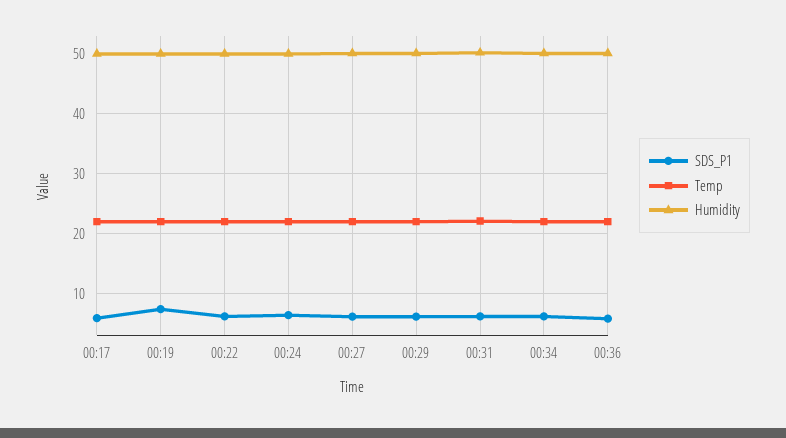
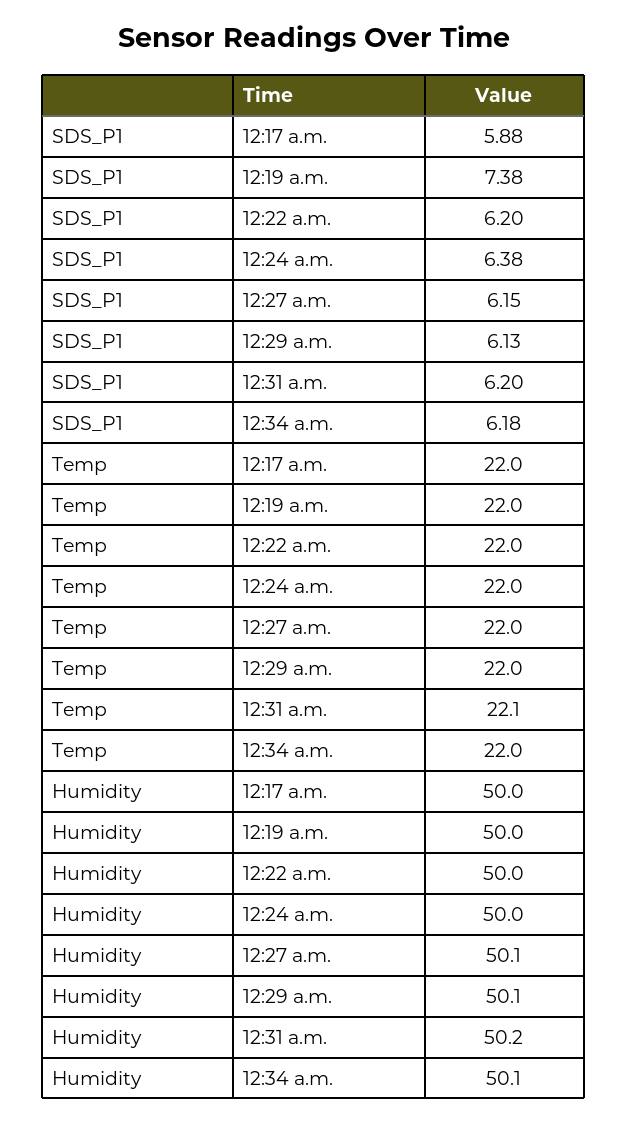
  {
    "SDS_P1": {
      "00:17": 5.88,
      "00:19": 7.38,
      "00:22": 6.2,
      "00:24": 6.38,
      "00:27": 6.15,
      "00:29": 6.13,
      "00:31": 6.2,
-     "00:34": 6.18,
+     "00:34": 6.18
-     "00:36": 6
    },
    "Temp": {
      "00:17": 22,
      "00:19": 22,
      "00:22": 22,
      "00:24": 22,
      "00:27": 22,
      "00:29": 22,
      "00:31": 22.1,
-     "00:34": 22,
+     "00:34": 22
-     "00:36": 22
    },
    "Humidity": {
      "00:17": 50,
      "00:19": 50,
      "00:22": 50,
      "00:24": 50,
      "00:27": 50.1,
      "00:29": 50.1,
      "00:31": 50.2,
-     "00:34": 50.1,
+     "00:34": 50.1
-     "00:36": 50
    }
  }

